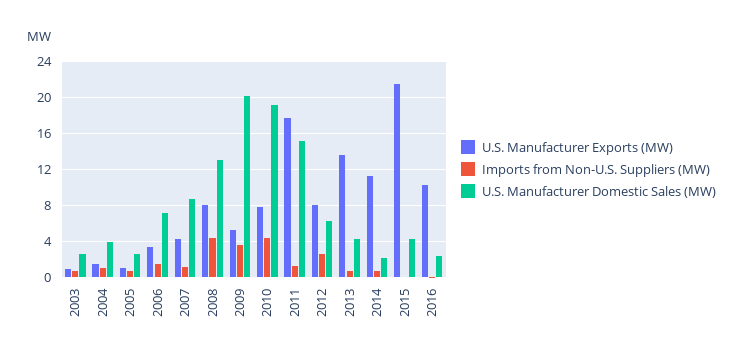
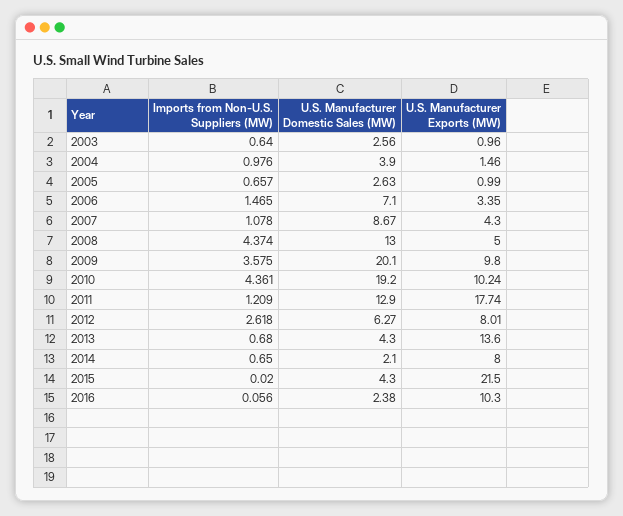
  {
    "U.S. Manufacturer Exports (MW)": {
      "2003": 0.96,
      "2004": 1.46,
      "2005": 0.99,
      "2006": 3.35,
      "2007": 4.3,
-     "2008": 8,
+     "2008": 5,
-     "2009": 5,
+     "2009": 9.8,
-     "2010": 8,
+     "2010": 10.24,
      "2011": 17.74,
      "2012": 8.01,
      "2013": 13.6,
-     "2014": 11,
+     "2014": 8,
      "2015": 21.5,
      "2016": 10.3
    },
    "Imports from Non-U.S. Suppliers (MW)": {
      "2003": 0.64,
      "2004": 0.976,
      "2005": 0.657,
      "2006": 1.465,
      "2007": 1.078,
      "2008": 4.374,
      "2009": 3.575,
      "2010": 4.361,
      "2011": 1.209,
      "2012": 2.618,
      "2013": 0.68,
      "2014": 0.65,
      "2015": 0.02,
      "2016": 0.056
    },
    "U.S. Manufacturer Domestic Sales (MW)": {
      "2003": 2.56,
      "2004": 3.9,
      "2005": 2.63,
      "2006": 7.1,
      "2007": 8.67,
      "2008": 13,
      "2009": 20.1,
      "2010": 19.2,
-     "2011": 15,
+     "2011": 12.9,
      "2012": 6.27,
      "2013": 4.3,
      "2014": 2.1,
      "2015": 4.3,
      "2016": 2.38
    }
  }

